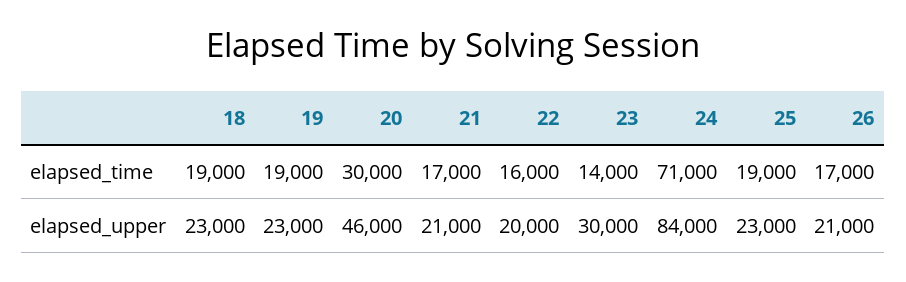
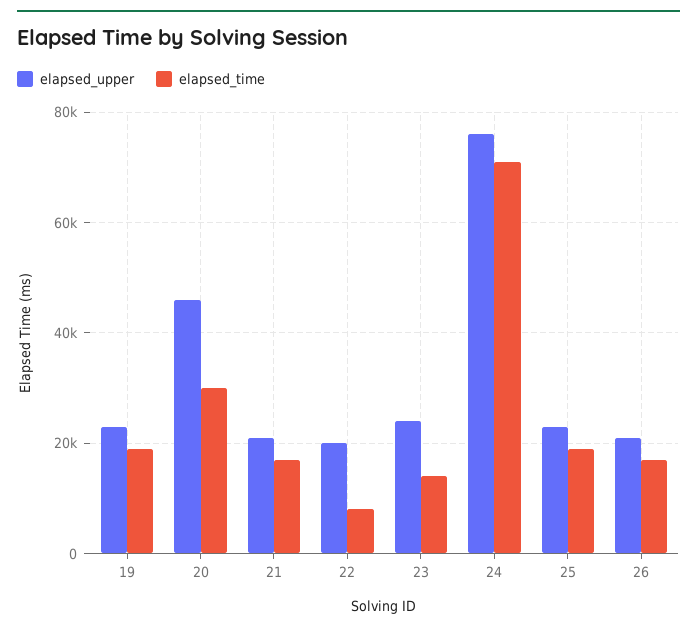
  {
    "elapsed_time": {
-     "18": 19000,
      "19": 19000,
      "20": 30000,
      "21": 17000,
-     "22": 16000,
+     "22": 8000,
      "23": 14000,
      "24": 71000,
      "25": 19000,
      "26": 17000
    },
    "elapsed_upper": {
-     "18": 23000,
      "19": 23000,
      "20": 46000,
      "21": 21000,
      "22": 20000,
-     "23": 30000,
+     "23": 24000,
-     "24": 84000,
+     "24": 76000,
      "25": 23000,
      "26": 21000
    }
  }

